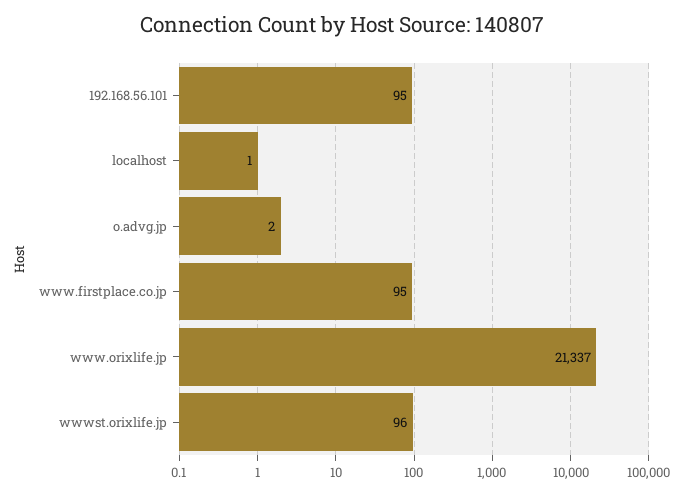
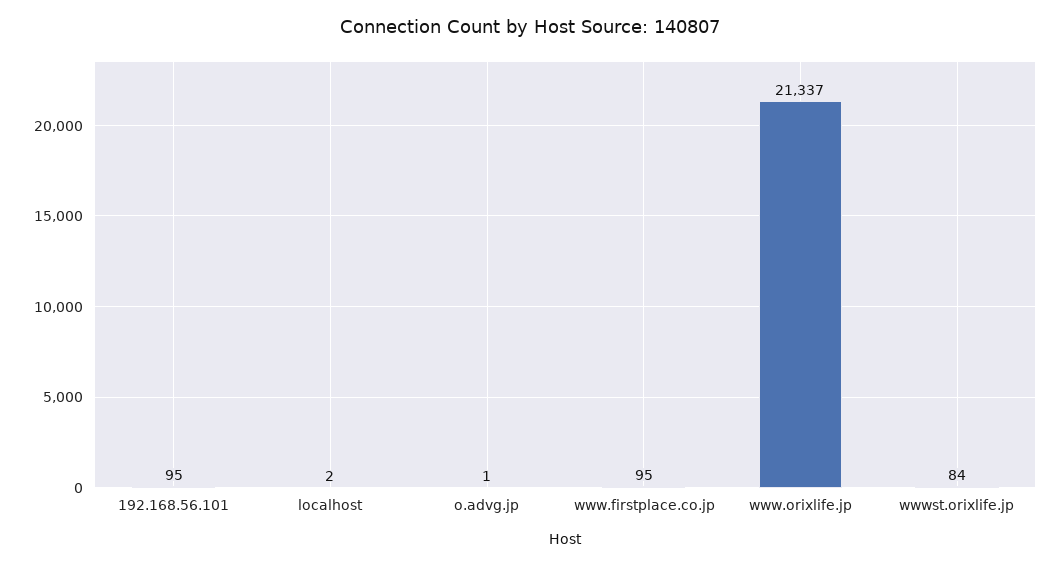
  {
    "192.168.56.101": 95,
-   "localhost": 1,
+   "localhost": 2,
-   "o.advg.jp": 2,
+   "o.advg.jp": 1,
    "www.firstplace.co.jp": 95,
    "www.orixlife.jp": 21337,
-   "wwwst.orixlife.jp": 96
+   "wwwst.orixlife.jp": 84
  }

